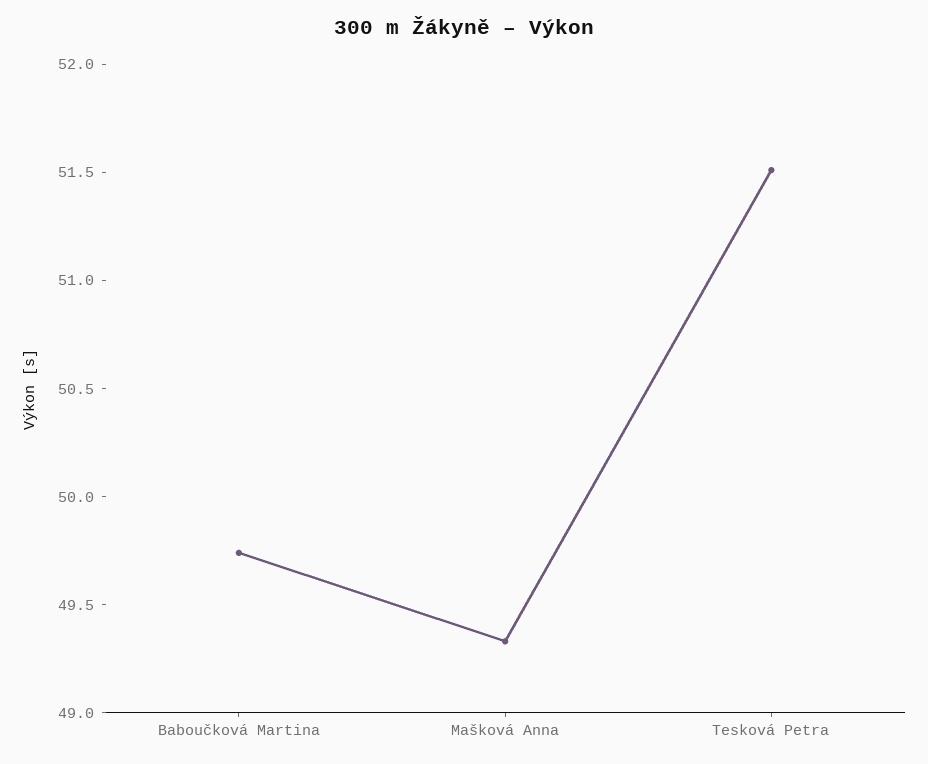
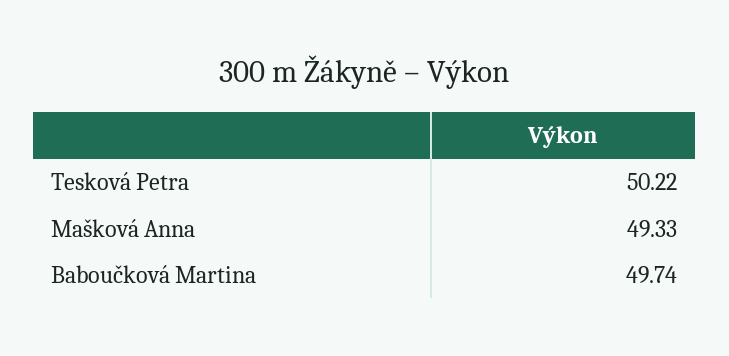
  {
    "Baboučková Martina": 49.74,
    "Mašková Anna": 49.33,
-   "Tesková Petra": 51.5
+   "Tesková Petra": 50.22
  }

